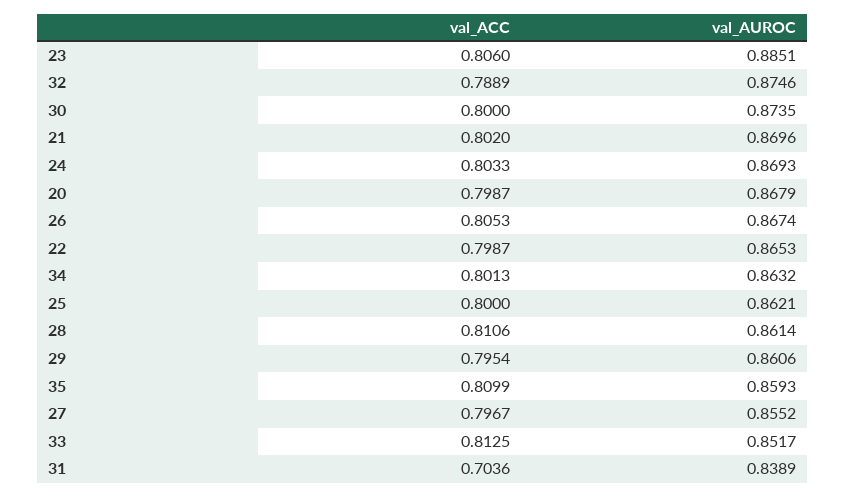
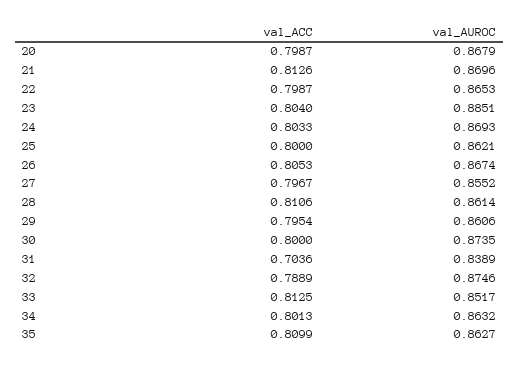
  {
    "val_ACC": {
-     "23": 0.806,
+     "23": 0.804,
      "32": 0.7889,
      "30": 0.8,
-     "21": 0.802,
+     "21": 0.8126,
      "24": 0.8033,
      "20": 0.7987,
      "26": 0.8053,
      "22": 0.7987,
      "34": 0.8013,
      "25": 0.8,
      "28": 0.8106,
      "29": 0.7954,
      "35": 0.8099,
      "27": 0.7967,
      "33": 0.8125,
      "31": 0.7036
    },
    "val_AUROC": {
      "23": 0.8851,
      "32": 0.8746,
      "30": 0.8735,
      "21": 0.8696,
      "24": 0.8693,
      "20": 0.8679,
      "26": 0.8674,
      "22": 0.8653,
      "34": 0.8632,
      "25": 0.8621,
      "28": 0.8614,
      "29": 0.8606,
-     "35": 0.8593,
+     "35": 0.8627,
      "27": 0.8552,
      "33": 0.8517,
      "31": 0.8389
    }
  }

